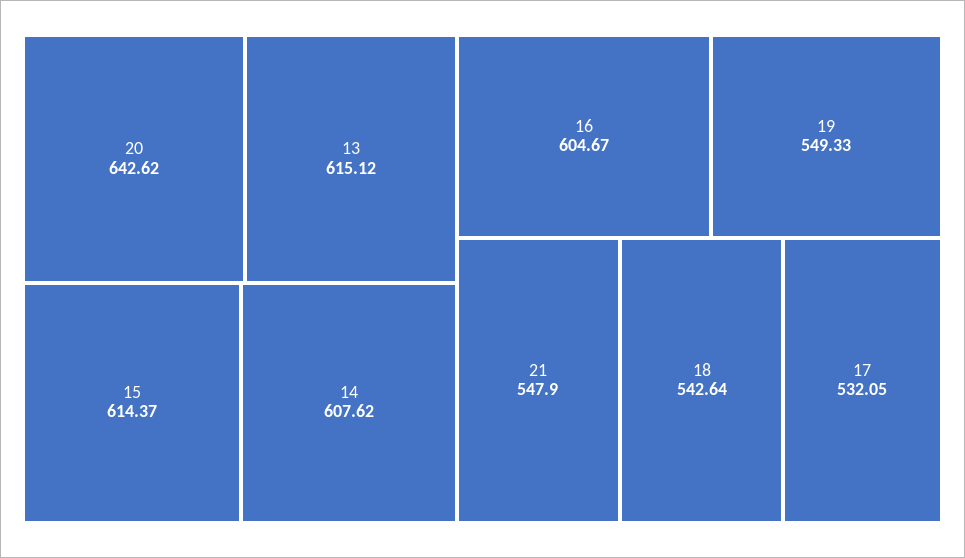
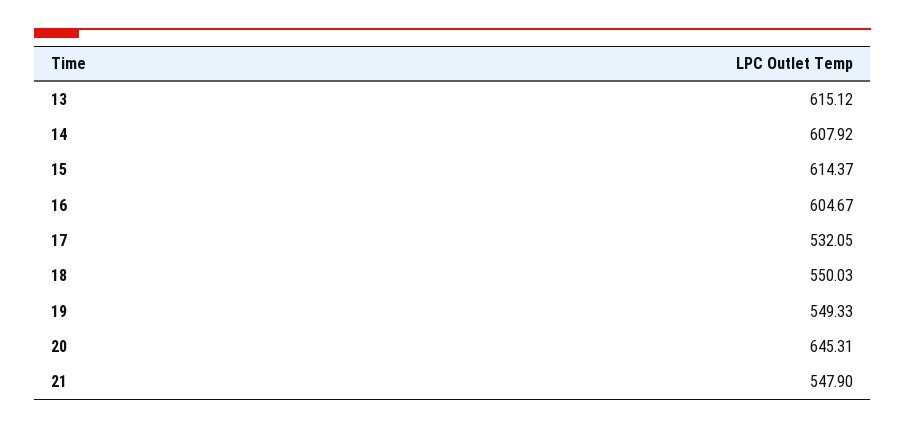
  {
-   "20": 642.62,
+   "20": 645.31,
    "13": 615.12,
    "15": 614.37,
-   "14": 607.62,
+   "14": 607.92,
    "16": 604.67,
    "19": 549.33,
    "21": 547.9,
-   "18": 542.64,
+   "18": 550.03,
    "17": 532.05
  }

